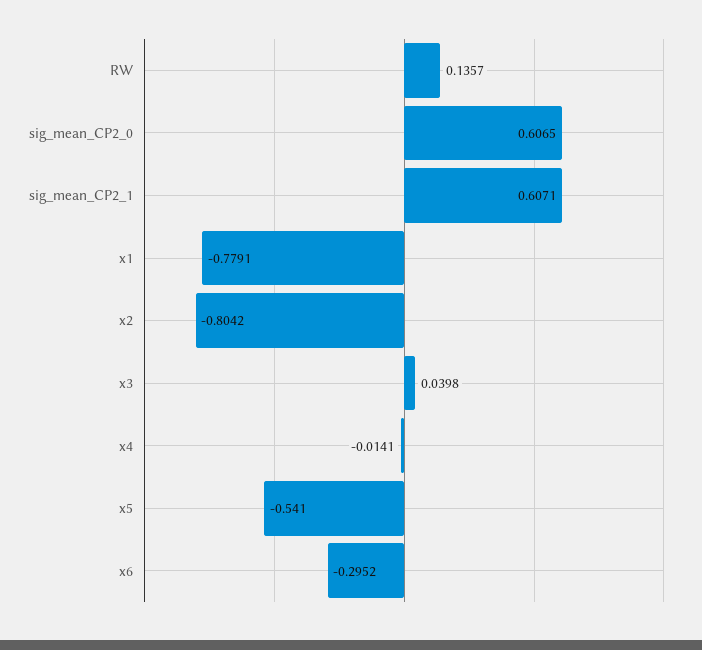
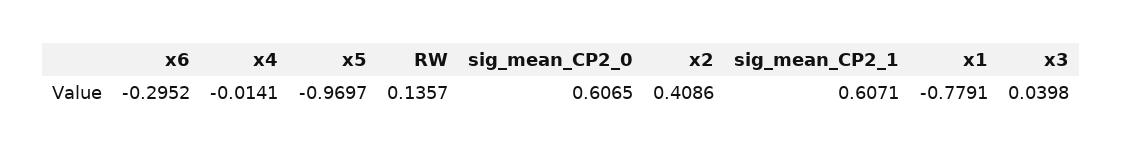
  {
    "RW": 0.1357,
    "sig_mean_CP2_0": 0.6065,
    "sig_mean_CP2_1": 0.6071,
    "x1": -0.7791,
-   "x2": -0.8042,
+   "x2": 0.4086,
    "x3": 0.0398,
    "x4": -0.0141,
-   "x5": -0.541,
+   "x5": -0.9697,
    "x6": -0.2952
  }

